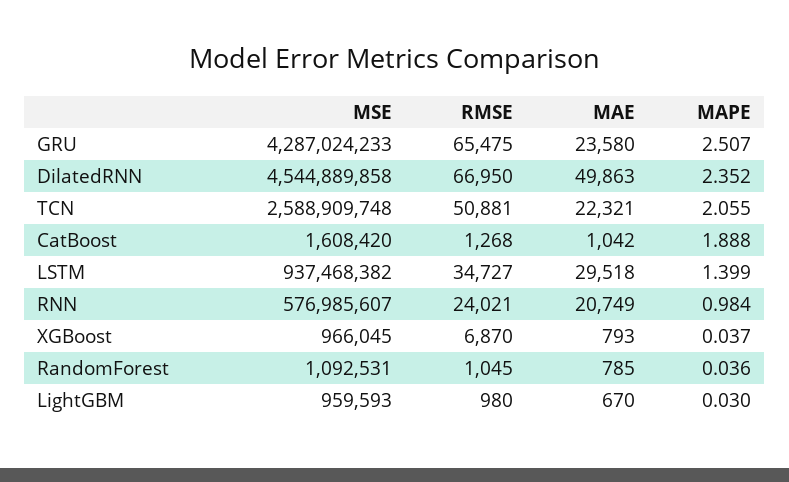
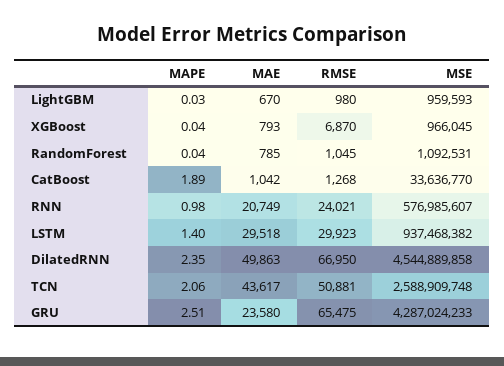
  {
    "MSE": {
      "GRU": 4287024233,
      "DilatedRNN": 4544889858,
      "TCN": 2588909748,
-     "CatBoost": 1608420,
+     "CatBoost": 33636770,
      "LSTM": 937468382,
      "RNN": 576985607,
      "XGBoost": 966045,
      "RandomForest": 1092531,
      "LightGBM": 959593
    },
    "RMSE": {
      "GRU": 65475,
      "DilatedRNN": 66950,
      "TCN": 50881,
      "CatBoost": 1268,
-     "LSTM": 34727,
+     "LSTM": 29923,
      "RNN": 24021,
      "XGBoost": 6870,
      "RandomForest": 1045,
      "LightGBM": 980
    },
    "MAE": {
      "GRU": 23580,
      "DilatedRNN": 49863,
-     "TCN": 22321,
+     "TCN": 43617,
      "CatBoost": 1042,
      "LSTM": 29518,
      "RNN": 20749,
      "XGBoost": 793,
      "RandomForest": 785,
      "LightGBM": 670
    },
    "MAPE": {
      "GRU": 2.507,
      "DilatedRNN": 2.352,
      "TCN": 2.055,
      "CatBoost": 1.888,
      "LSTM": 1.399,
      "RNN": 0.984,
      "XGBoost": 0.037,
      "RandomForest": 0.036,
      "LightGBM": 0.03
    }
  }

